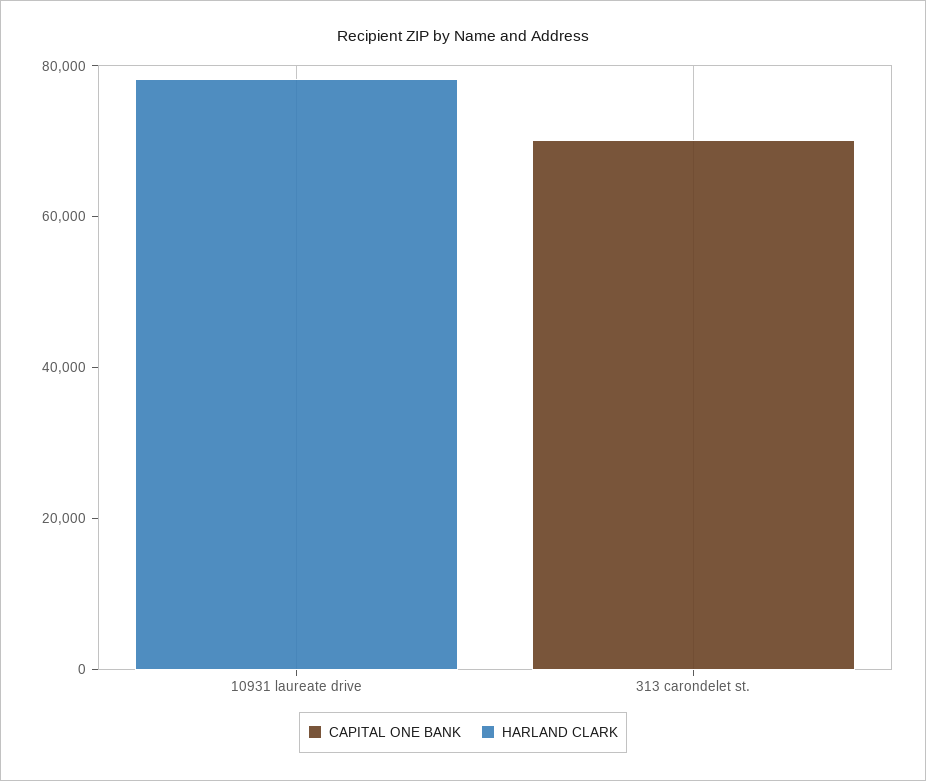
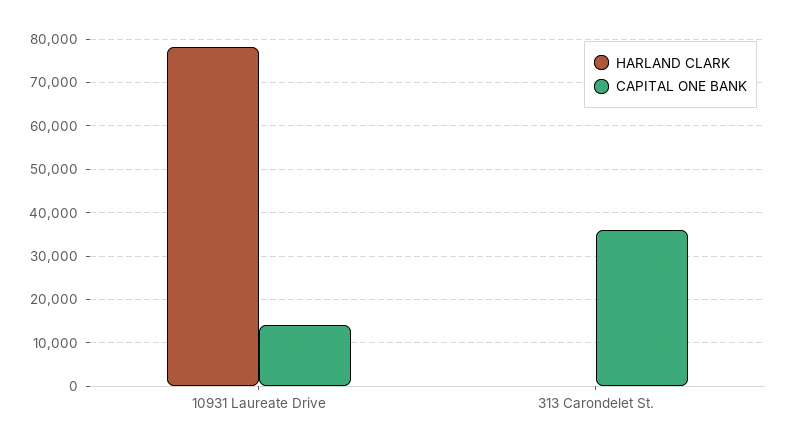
  {
    "CAPITAL ONE BANK": {
-     "10931 laureate drive": 0,
+     "10931 laureate drive": 14000,
-     "313 carondelet st.": 70000
+     "313 carondelet st.": 36000
    },
    "HARLAND CLARK": {
      "10931 laureate drive": 78000,
      "313 carondelet st.": 0
    }
  }

